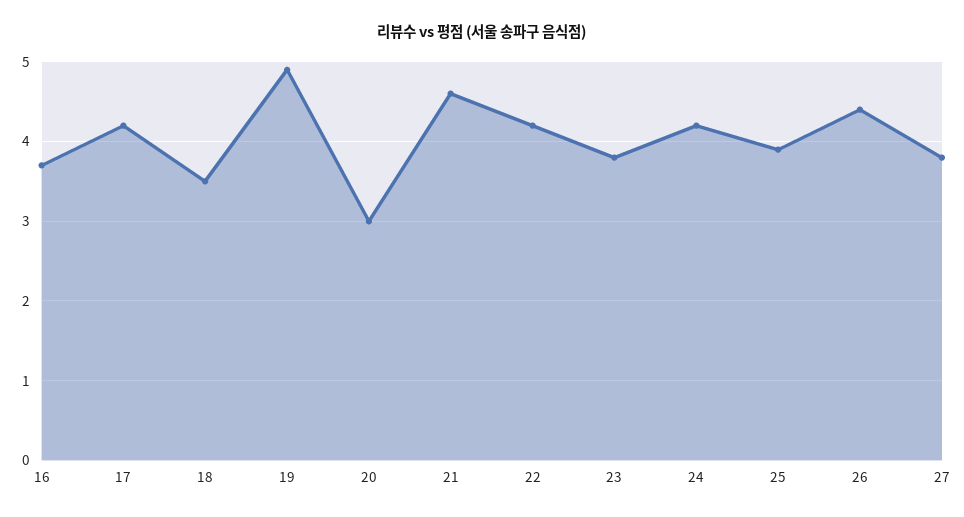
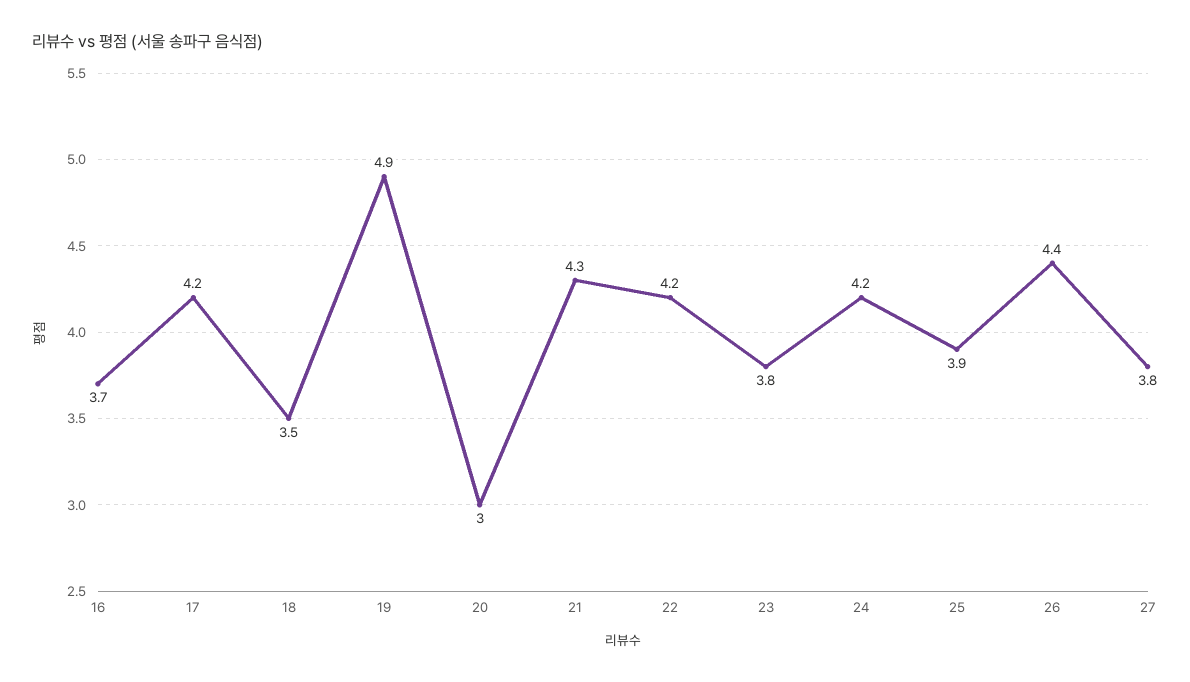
  {
    "16": 3.7,
    "17": 4.2,
    "18": 3.5,
    "19": 4.9,
    "20": 3,
-   "21": 4.6,
+   "21": 4.3,
    "22": 4.2,
    "23": 3.8,
    "24": 4.2,
    "25": 3.9,
    "26": 4.4,
    "27": 3.8
  }

